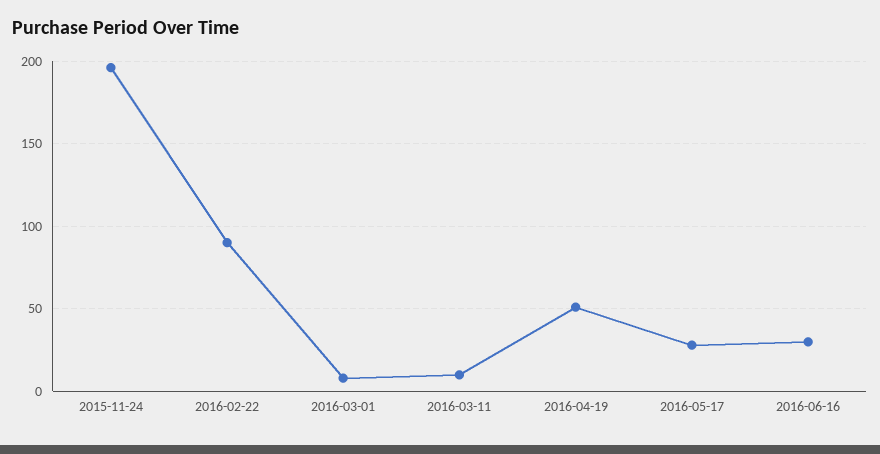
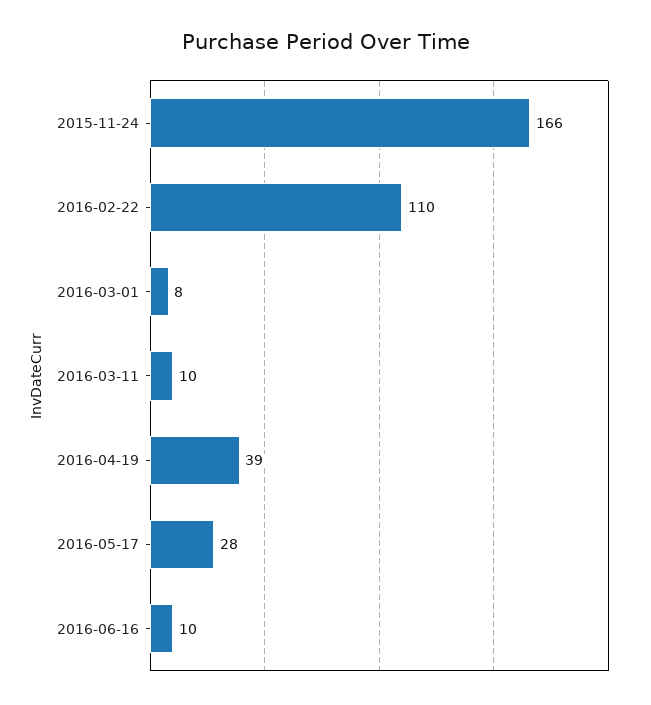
  {
-   "2015-11-24": 195,
+   "2015-11-24": 166,
-   "2016-02-22": 90,
+   "2016-02-22": 110,
    "2016-03-01": 8,
    "2016-03-11": 10,
-   "2016-04-19": 50,
+   "2016-04-19": 39,
    "2016-05-17": 28,
-   "2016-06-16": 30
+   "2016-06-16": 10
  }

